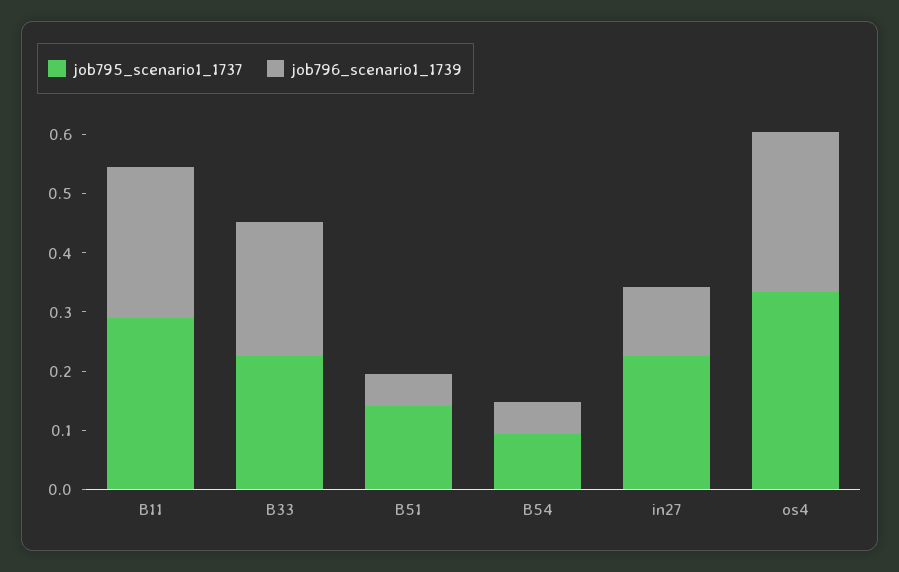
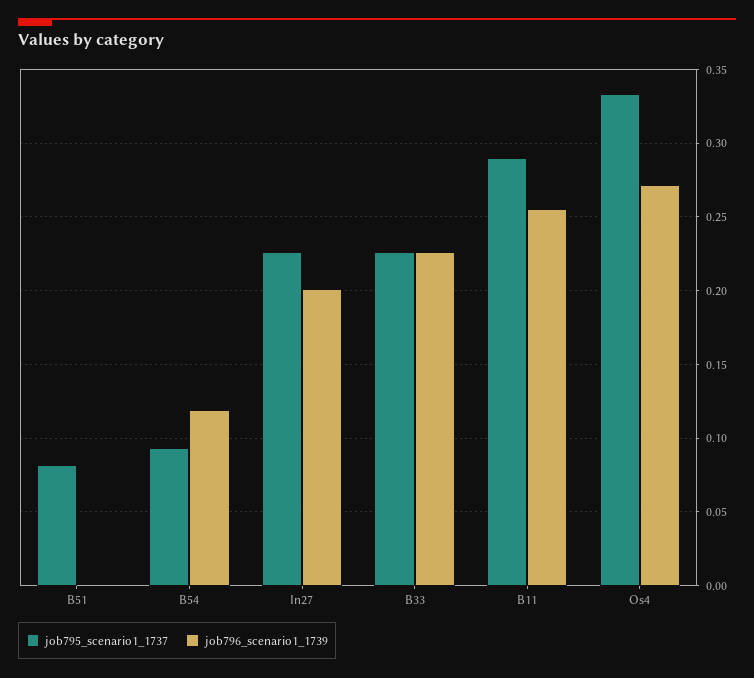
  {
    "job795_scenario1_1737": {
      "B11": 0.29,
      "B33": 0.225,
-     "B51": 0.14,
+     "B51": 0.08,
      "B54": 0.095,
      "in27": 0.225,
      "os4": 0.335
    },
    "job796_scenario1_1739": {
      "B11": 0.255,
      "B33": 0.225,
-     "B51": 0.06,
+     "B51": 0,
-     "B54": 0.06,
+     "B54": 0.12,
-     "in27": 0.12,
+     "in27": 0.2,
      "os4": 0.27
    }
  }

